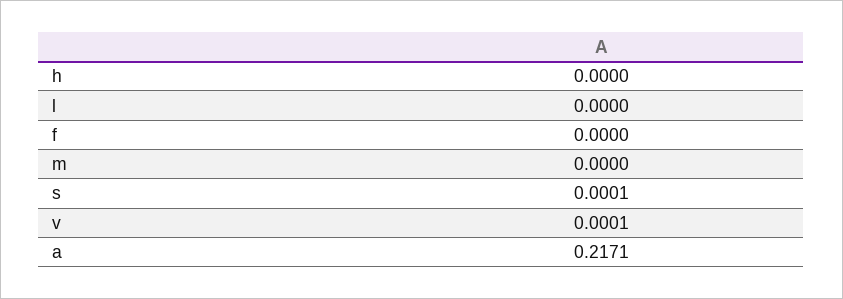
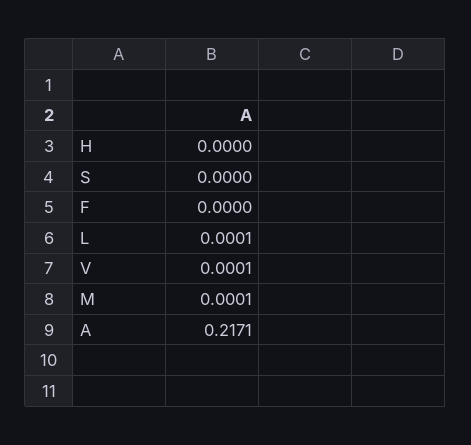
  {
    "h": 0,
-   "l": 0,
+   "l": 0.0001,
    "f": 0,
-   "m": 0,
+   "m": 0.0001,
-   "s": 0.0001,
+   "s": 0,
    "v": 0.0001,
    "a": 0.2171
  }

